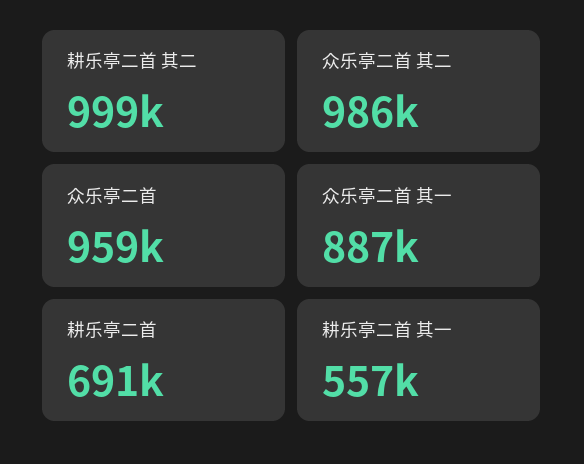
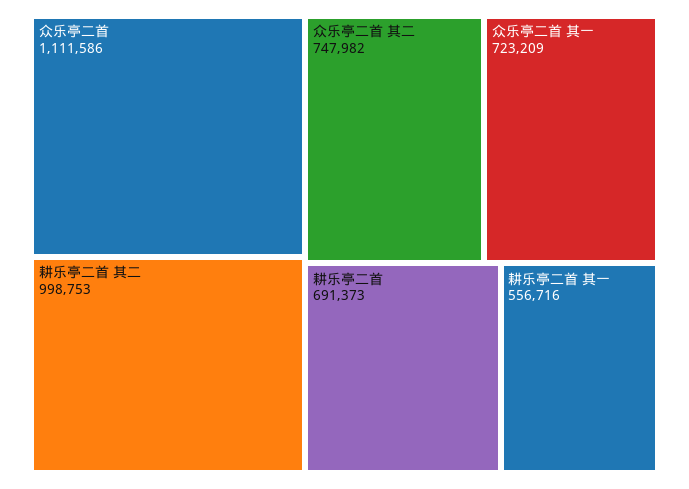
  {
    "耕乐亭二首 其二": 998753,
-   "众乐亭二首 其二": 986000,
+   "众乐亭二首 其二": 747982,
-   "众乐亭二首": 959000,
+   "众乐亭二首": 1111586,
-   "众乐亭二首 其一": 887000,
+   "众乐亭二首 其一": 723209,
    "耕乐亭二首": 691373,
    "耕乐亭二首 其一": 556716
  }

